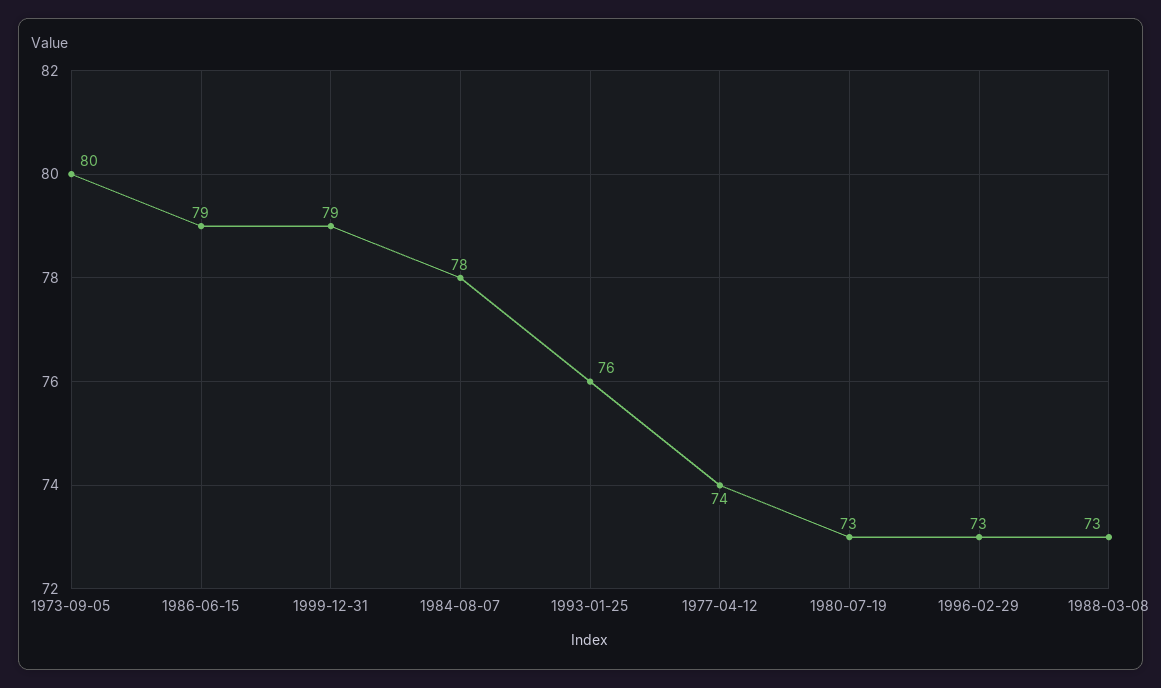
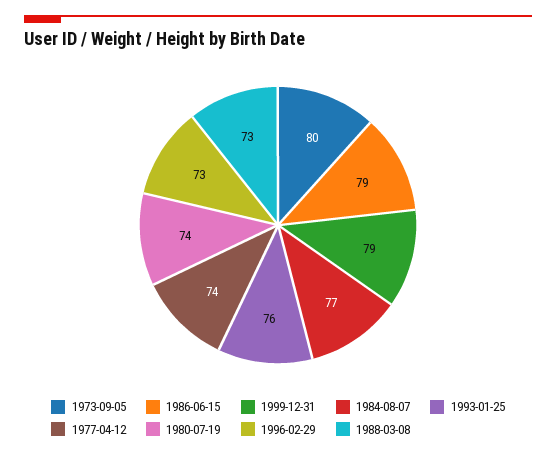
  {
    "1973-09-05": 80,
    "1986-06-15": 79,
    "1999-12-31": 79,
-   "1984-08-07": 78,
+   "1984-08-07": 77,
    "1993-01-25": 76,
    "1977-04-12": 74,
-   "1980-07-19": 73,
+   "1980-07-19": 74,
    "1996-02-29": 73,
    "1988-03-08": 73
  }

